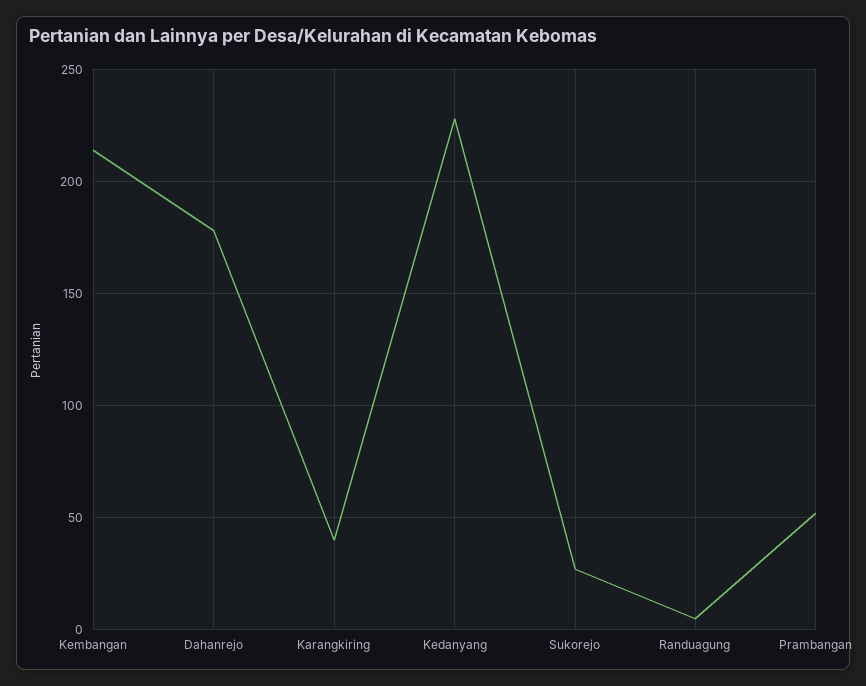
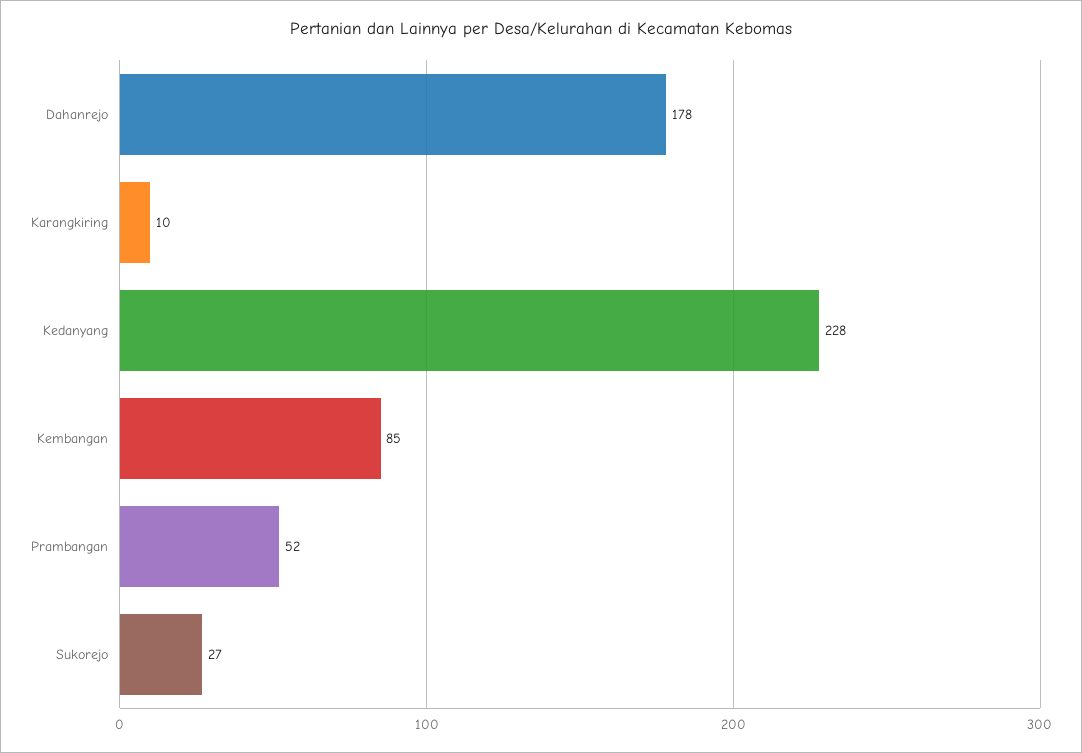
  {
-   "Kembangan": 215,
+   "Kembangan": 85,
    "Dahanrejo": 178,
-   "Karangkiring": 40,
+   "Karangkiring": 10,
    "Kedanyang": 228,
    "Sukorejo": 27,
-   "Randuagung": 5,
    "Prambangan": 52
  }

